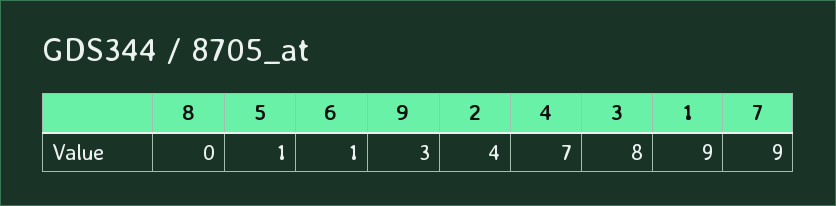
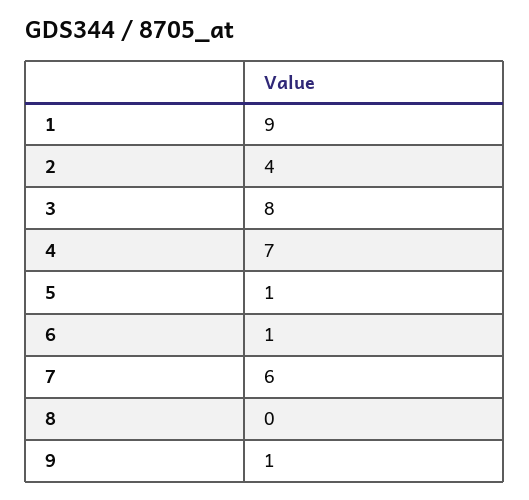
  {
    "8": 0,
    "5": 1,
    "6": 1,
-   "9": 3,
+   "9": 1,
    "2": 4,
    "4": 7,
    "3": 8,
    "1": 9,
-   "7": 9
+   "7": 6
  }

